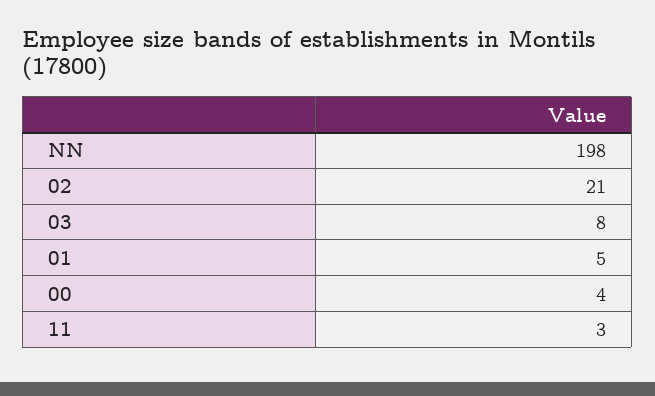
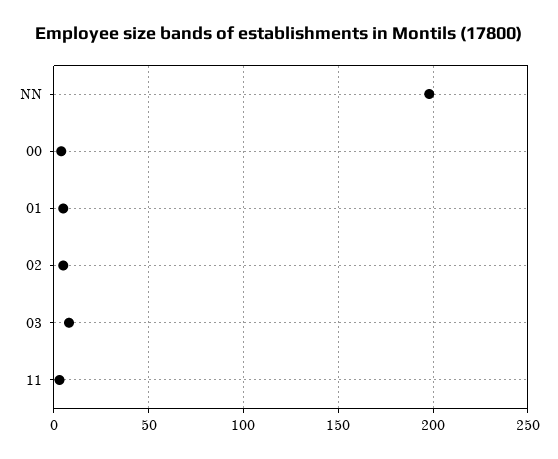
  {
    "NN": 198,
-   "02": 21,
+   "02": 5,
    "03": 8,
    "01": 5,
    "00": 4,
    "11": 3
  }

